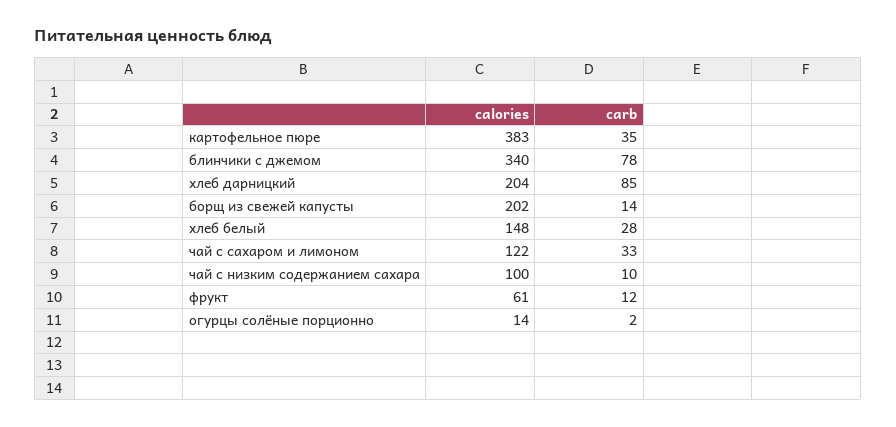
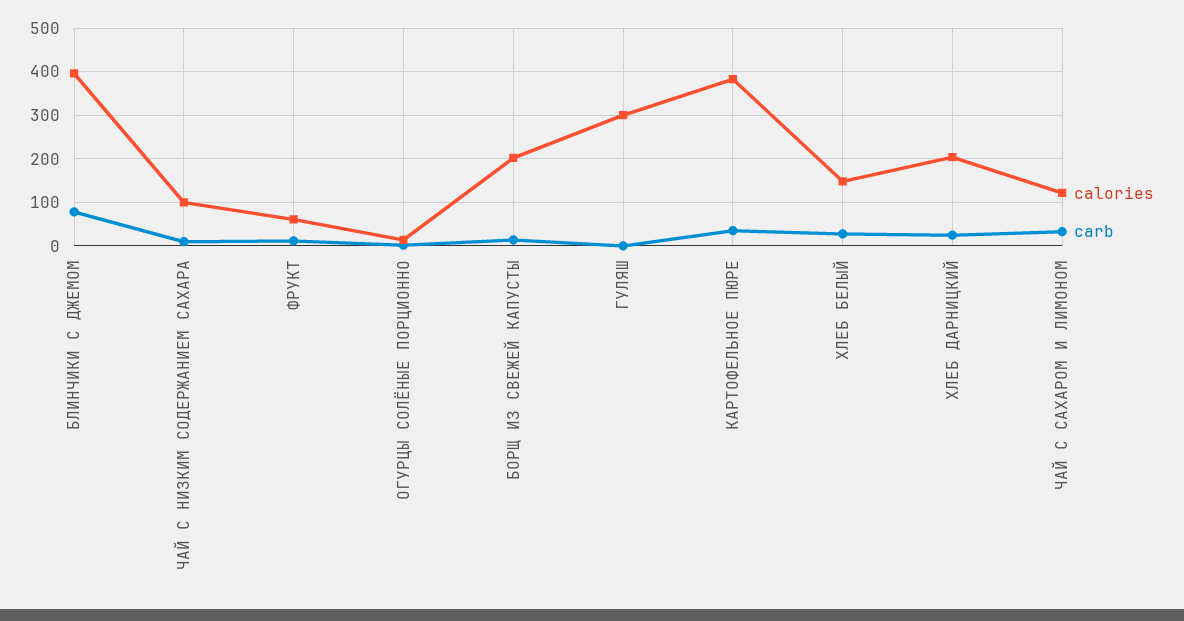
  {
    "calories": {
      "картофельное пюре": 383,
-     "блинчики с джемом": 340,
+     "блинчики с джемом": 400,
      "хлеб дарницкий": 204,
      "борщ из свежей капусты": 202,
      "хлеб белый": 148,
      "чай с сахаром и лимоном": 122,
      "чай с низким содержанием сахара": 100,
      "фрукт": 61,
-     "огурцы солёные порционно": 14
+     "огурцы солёные порционно": 14,
+     "ГУЛЯШ": 300
    },
    "carb": {
      "картофельное пюре": 35,
      "блинчики с джемом": 78,
-     "хлеб дарницкий": 85,
+     "хлеб дарницкий": 20,
      "борщ из свежей капусты": 14,
      "хлеб белый": 28,
      "чай с сахаром и лимоном": 33,
      "чай с низким содержанием сахара": 10,
      "фрукт": 12,
-     "огурцы солёные порционно": 2
+     "огурцы солёные порционно": 2,
+     "ГУЛЯШ": 0
    }
  }

